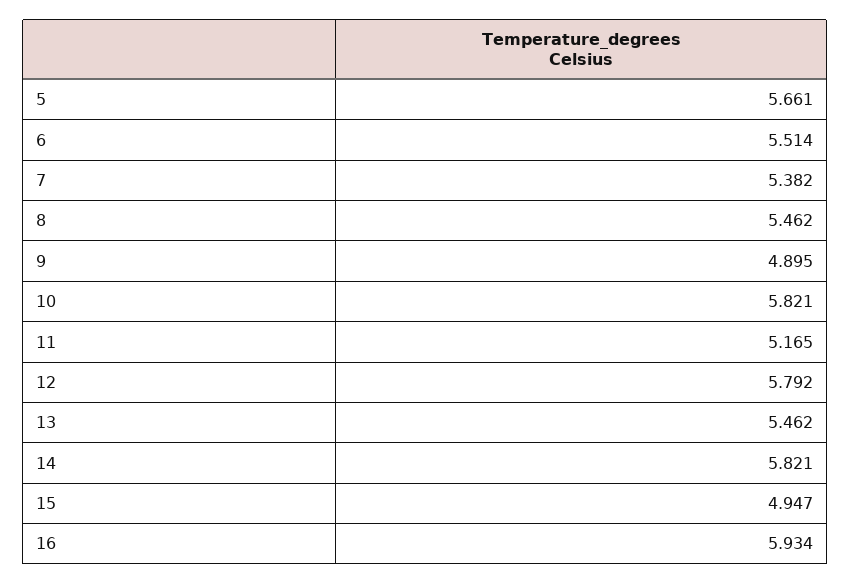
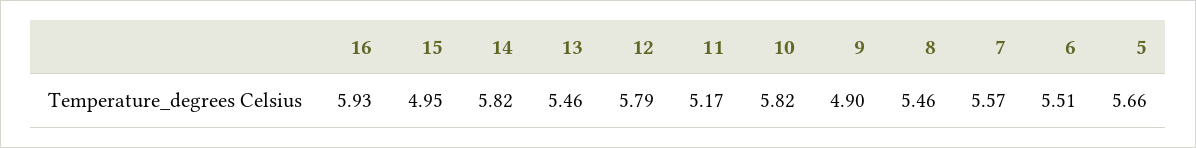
  {
    "5": 5.661,
    "6": 5.514,
-   "7": 5.382,
+   "7": 5.57,
    "8": 5.462,
    "9": 4.895,
    "10": 5.821,
    "11": 5.165,
    "12": 5.792,
    "13": 5.462,
    "14": 5.821,
    "15": 4.947,
    "16": 5.934
  }

